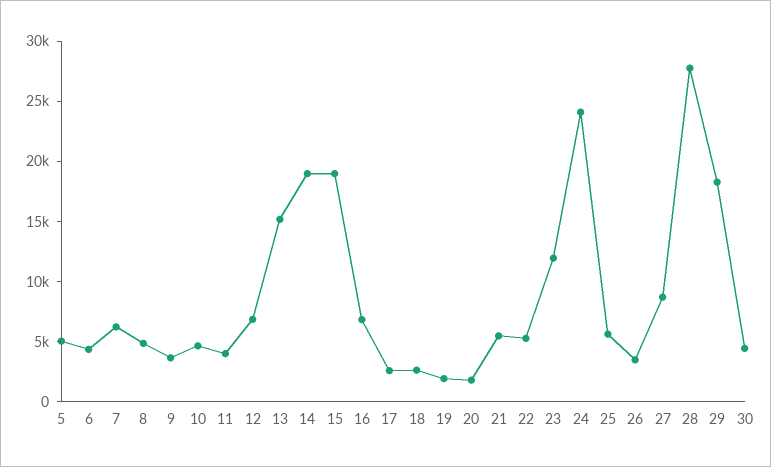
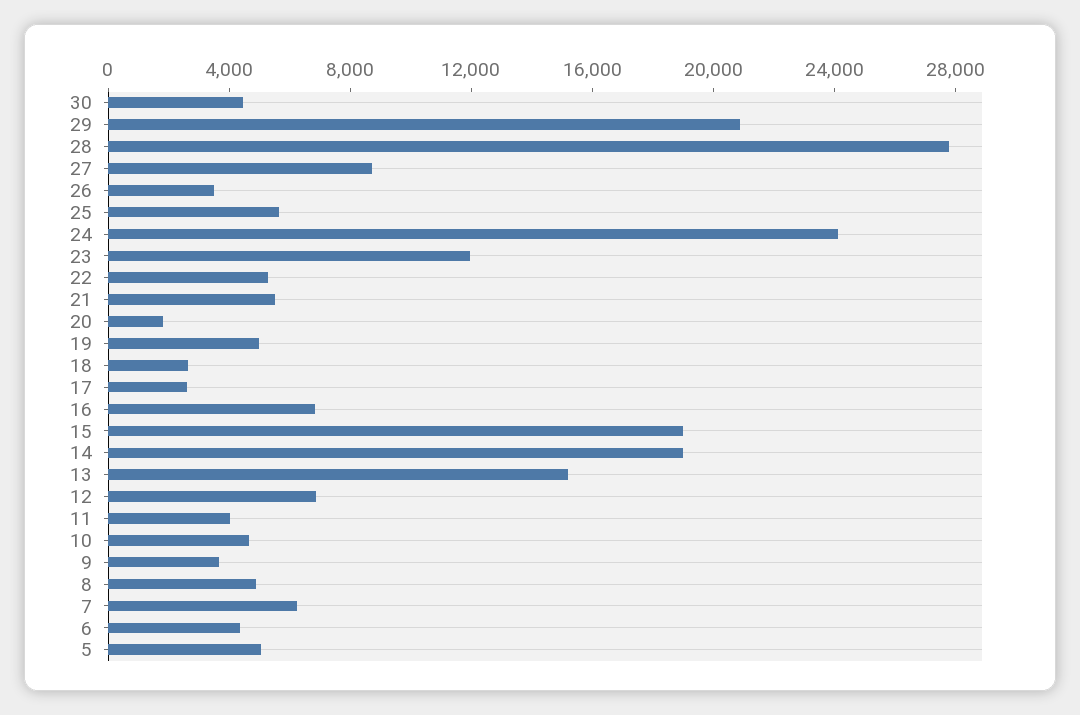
  {
    "5": 5000,
    "6": 4000,
    "7": 6000,
    "8": 5000,
    "9": 4000,
    "10": 5000,
    "11": 4000,
    "12": 7000,
    "13": 15000,
    "14": 19000,
    "15": 19000,
    "16": 7000,
    "17": 3000,
    "18": 3000,
-   "19": 2000,
+   "19": 5000,
    "20": 2000,
    "21": 5000,
    "22": 5000,
    "23": 12000,
    "24": 24000,
    "25": 6000,
    "26": 4000,
    "27": 9000,
    "28": 28000,
-   "29": 18000,
+   "29": 21000,
    "30": 4000
  }

